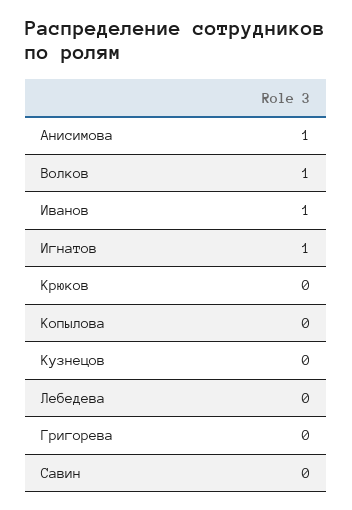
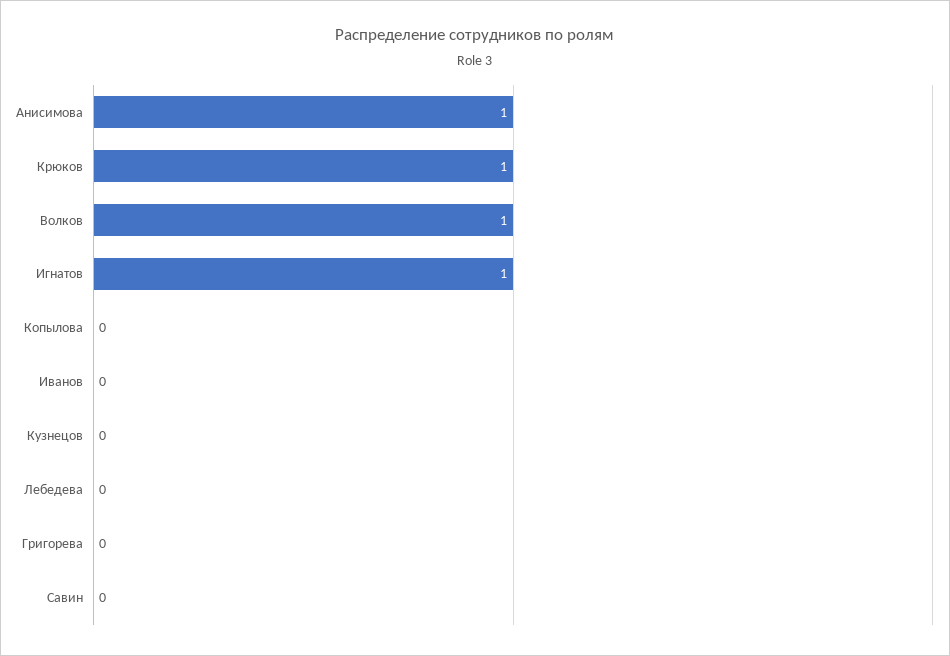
  {
    "Анисимова": 1,
    "Волков": 1,
-   "Иванов": 1,
+   "Иванов": 0,
    "Игнатов": 1,
-   "Крюков": 0,
+   "Крюков": 1,
    "Копылова": 0,
    "Кузнецов": 0,
    "Лебедева": 0,
    "Григорева": 0,
    "Савин": 0
  }

